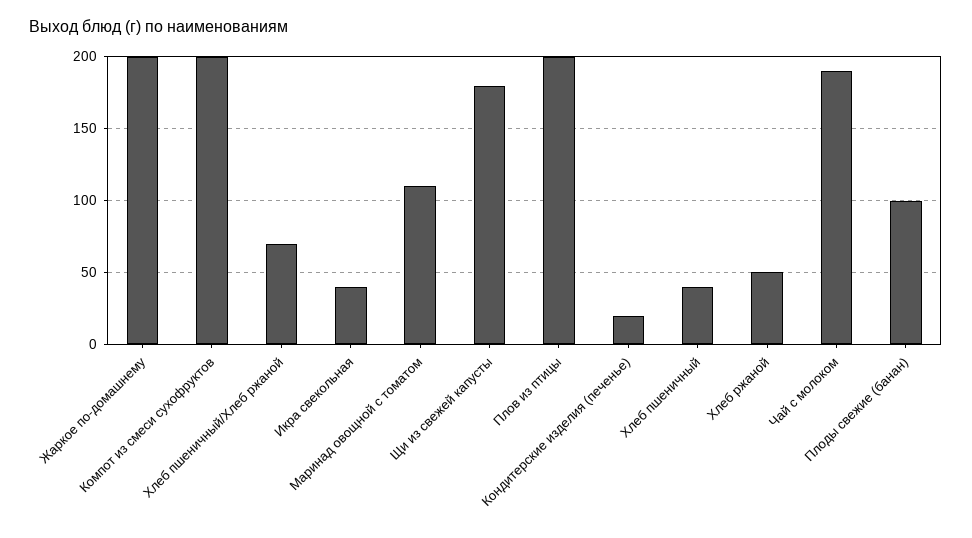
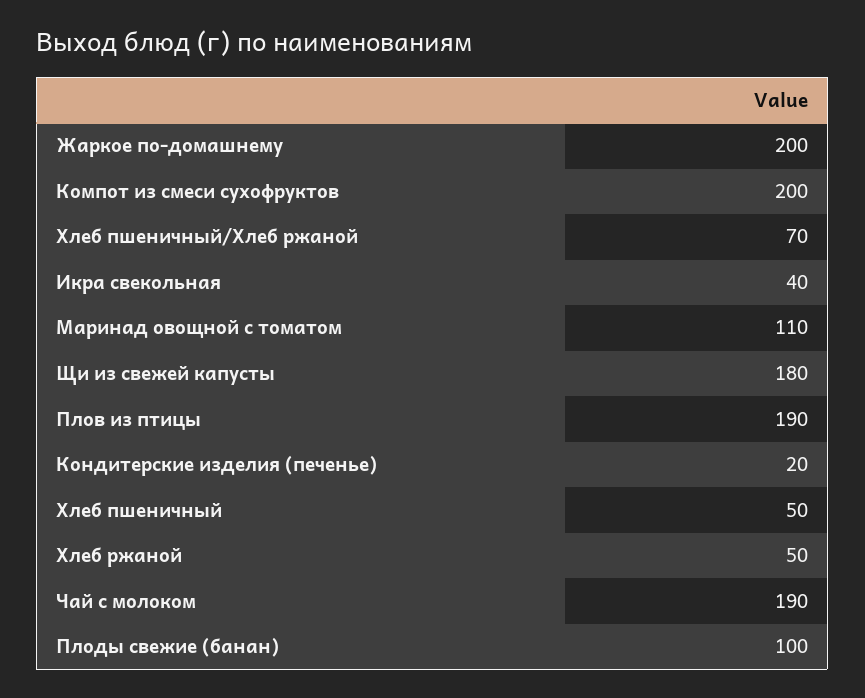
  {
    "Жаркое по-домашнему": 200,
    "Компот из смеси сухофруктов": 200,
    "Хлеб пшеничный/Хлеб ржаной": 70,
    "Икра свекольная": 40,
    "Маринад овощной с томатом": 110,
    "Щи из свежей капусты": 180,
-   "Плов из птицы": 200,
+   "Плов из птицы": 190,
    "Кондитерские изделия (печенье)": 20,
-   "Хлеб пшеничный": 40,
+   "Хлеб пшеничный": 50,
    "Хлеб ржаной": 50,
    "Чай с молоком": 190,
    "Плоды свежие (банан)": 100
  }

